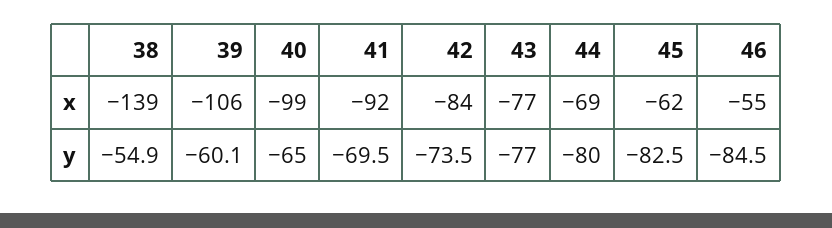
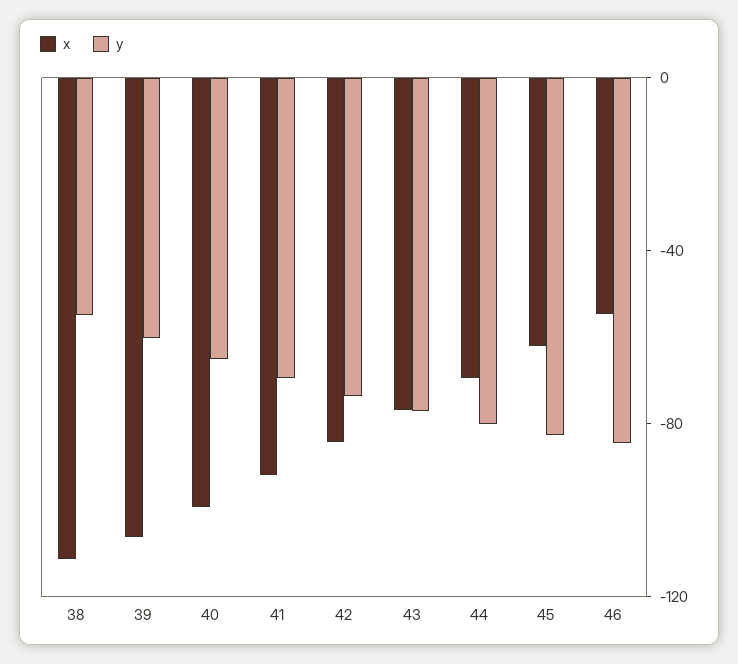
  {
    "x": {
-     "38": -139,
+     "38": -110,
      "39": -106,
      "40": -99,
      "41": -92,
      "42": -84,
      "43": -77,
      "44": -69,
      "45": -62,
      "46": -55
    },
    "y": {
      "38": -54.9,
      "39": -60.1,
      "40": -65,
      "41": -69.5,
      "42": -73.5,
      "43": -77,
      "44": -80,
      "45": -82.5,
      "46": -84.5
    }
  }

